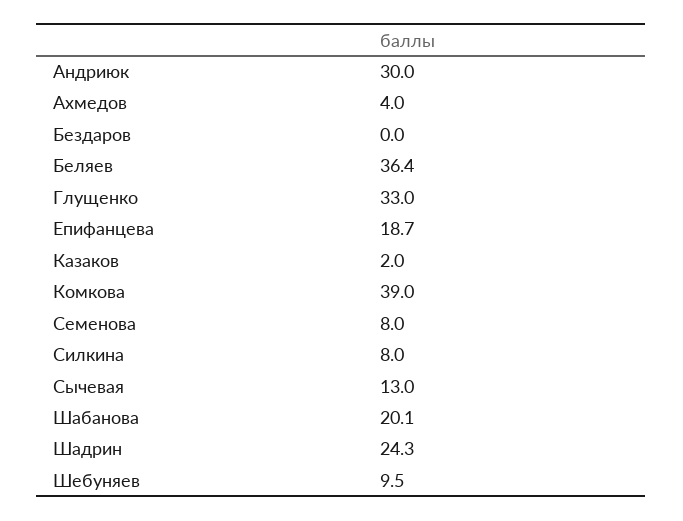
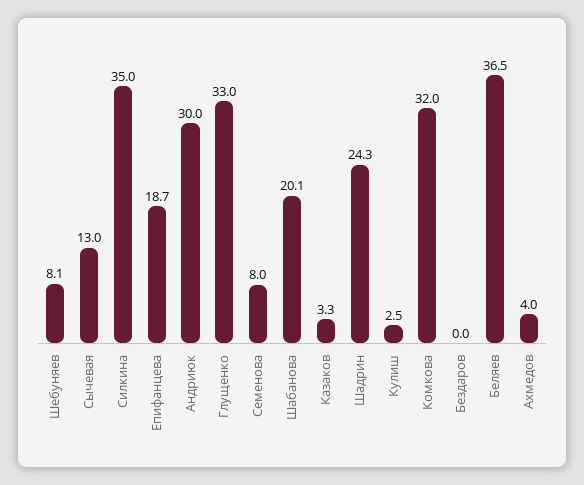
  {
    "Андриюк": 30,
    "Ахмедов": 4,
    "Бездаров": 0,
-   "Беляев": 36.4,
+   "Беляев": 36.5,
    "Глущенко": 33,
    "Епифанцева": 18.7,
-   "Казаков": 2,
+   "Казаков": 3.3,
-   "Комкова": 39,
+   "Комкова": 32,
    "Семенова": 8,
-   "Силкина": 8,
+   "Силкина": 35,
    "Сычевая": 13,
    "Шабанова": 20.1,
    "Шадрин": 24.3,
-   "Шебуняев": 9.5
+   "Шебуняев": 8.1,
+   "Кулиш": 2.5
  }

